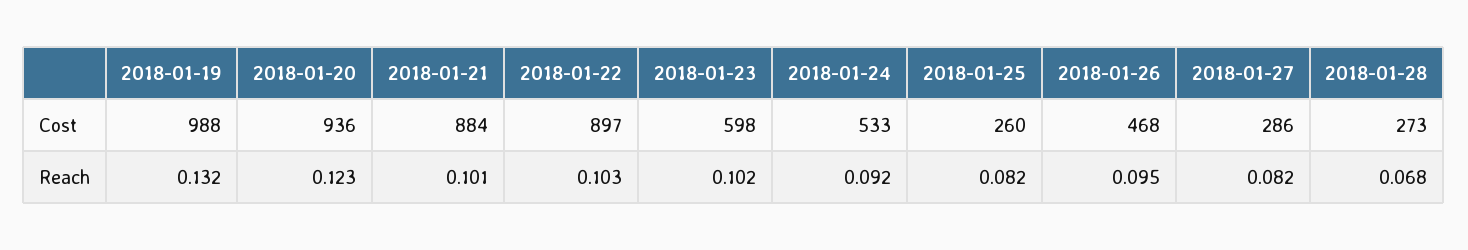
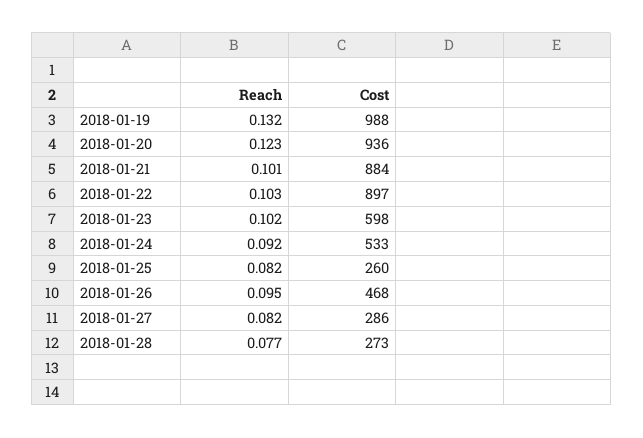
  {
    "2018-01-19": {
      "Cost": 988,
      "Reach": 0.132
    },
    "2018-01-20": {
      "Cost": 936,
      "Reach": 0.123
    },
    "2018-01-21": {
      "Cost": 884,
      "Reach": 0.101
    },
    "2018-01-22": {
      "Cost": 897,
      "Reach": 0.103
    },
    "2018-01-23": {
      "Cost": 598,
      "Reach": 0.102
    },
    "2018-01-24": {
      "Cost": 533,
      "Reach": 0.092
    },
    "2018-01-25": {
      "Cost": 260,
      "Reach": 0.082
    },
    "2018-01-26": {
      "Cost": 468,
      "Reach": 0.095
    },
    "2018-01-27": {
      "Cost": 286,
      "Reach": 0.082
    },
    "2018-01-28": {
      "Cost": 273,
-     "Reach": 0.068
+     "Reach": 0.077
    }
  }

